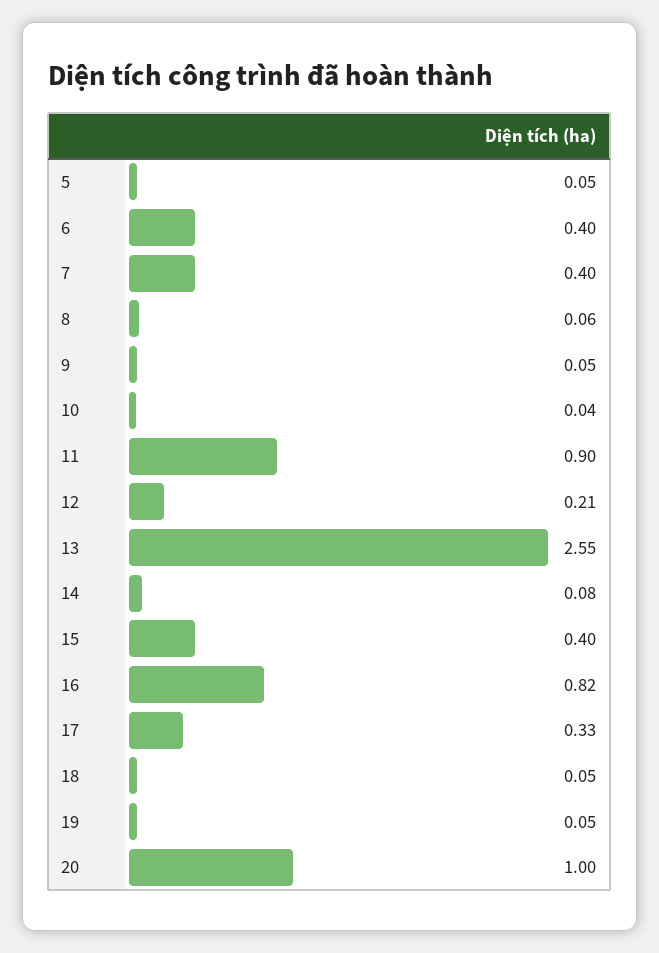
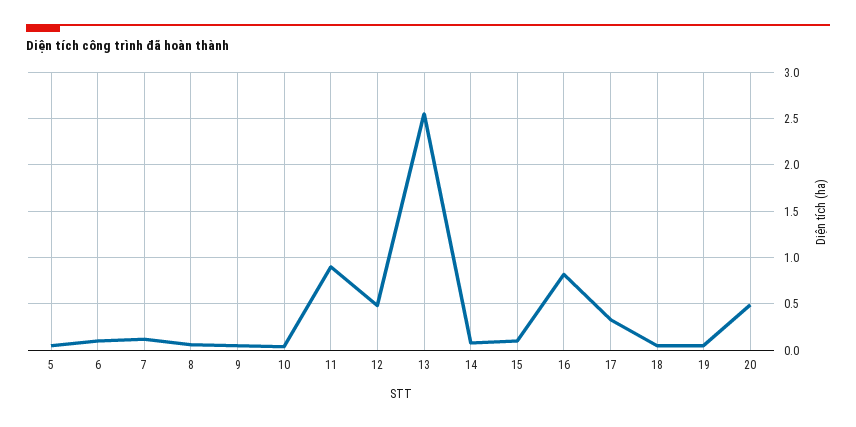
  {
    "5": 0.05,
-   "6": 0.4,
+   "6": 0.1,
-   "7": 0.4,
+   "7": 0.1,
    "8": 0.06,
    "9": 0.05,
    "10": 0.04,
    "11": 0.9,
-   "12": 0.21,
+   "12": 0.5,
    "13": 2.55,
    "14": 0.08,
-   "15": 0.4,
+   "15": 0.1,
    "16": 0.82,
    "17": 0.33,
    "18": 0.05,
    "19": 0.05,
-   "20": 1
+   "20": 0.5
  }

